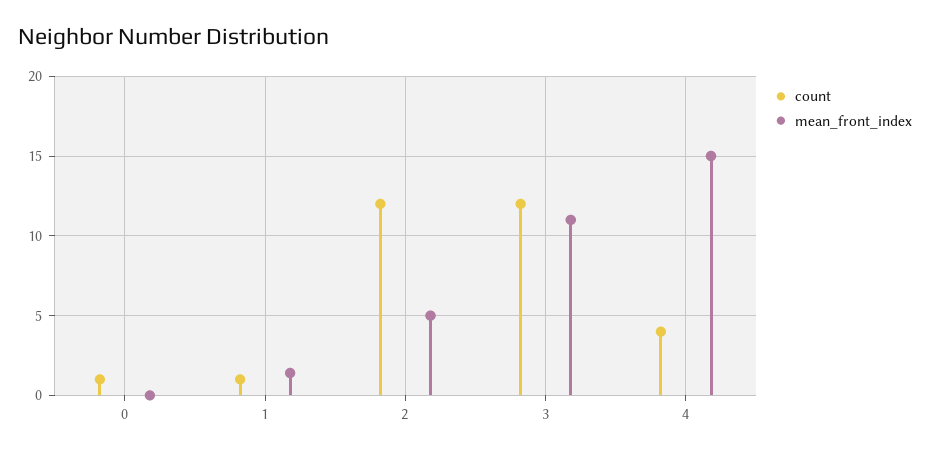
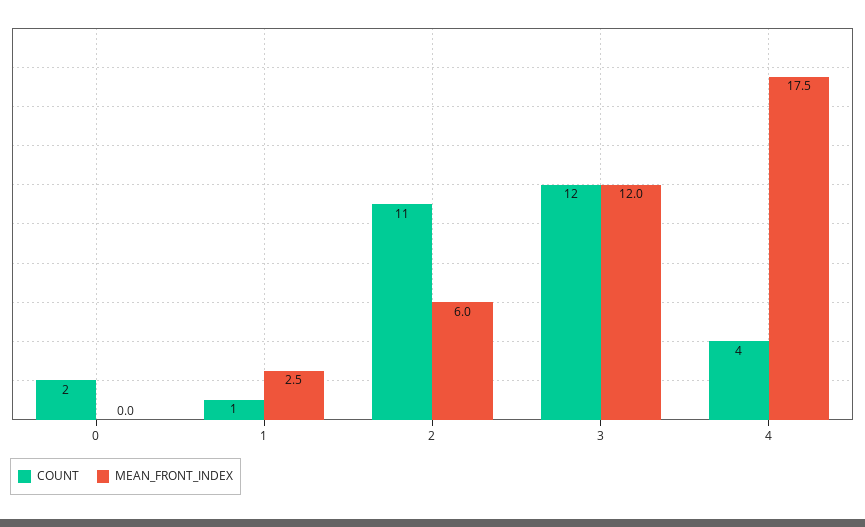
  {
    "count": {
-     "0": 1,
+     "0": 2,
      "1": 1,
-     "2": 12,
+     "2": 11,
      "3": 12,
      "4": 4
    },
    "mean_front_index": {
      "0": 0,
-     "1": 1.5,
+     "1": 2.5,
-     "2": 5,
+     "2": 6,
-     "3": 11,
+     "3": 12,
-     "4": 15
+     "4": 17.5
    }
  }

